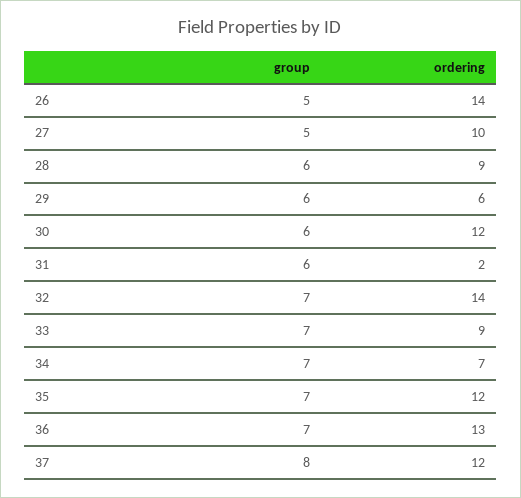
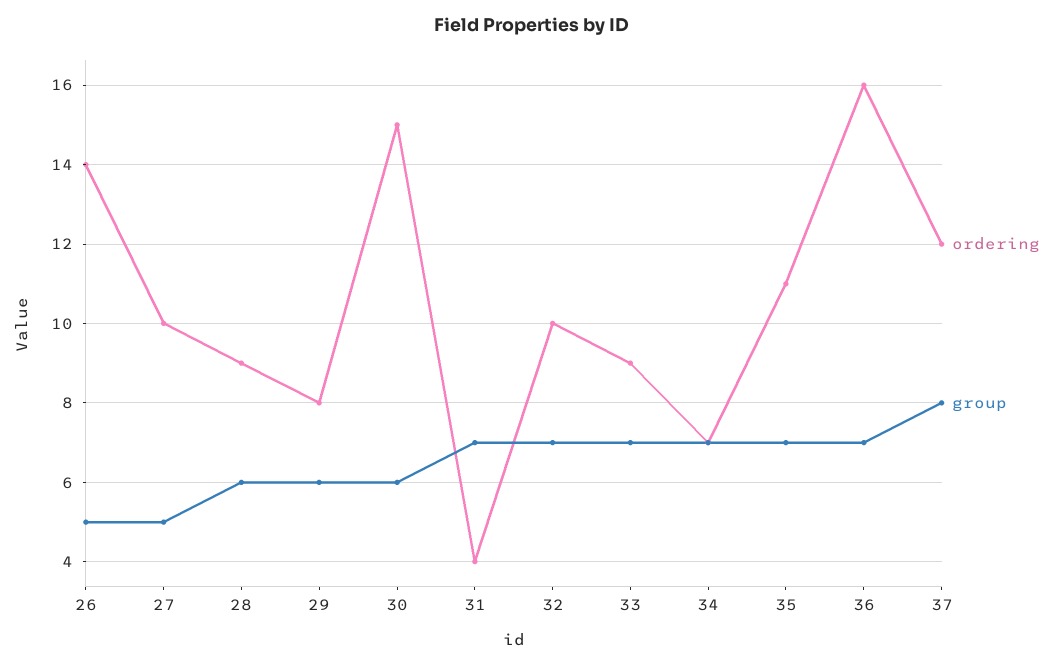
  {
    "group": {
      "26": 5,
      "27": 5,
      "28": 6,
      "29": 6,
      "30": 6,
-     "31": 6,
+     "31": 7,
      "32": 7,
      "33": 7,
      "34": 7,
      "35": 7,
      "36": 7,
      "37": 8
    },
    "ordering": {
      "26": 14,
      "27": 10,
      "28": 9,
-     "29": 6,
+     "29": 8,
-     "30": 12,
+     "30": 15,
-     "31": 2,
+     "31": 4,
-     "32": 14,
+     "32": 10,
      "33": 9,
      "34": 7,
-     "35": 12,
+     "35": 11,
-     "36": 13,
+     "36": 16,
      "37": 12
    }
  }

